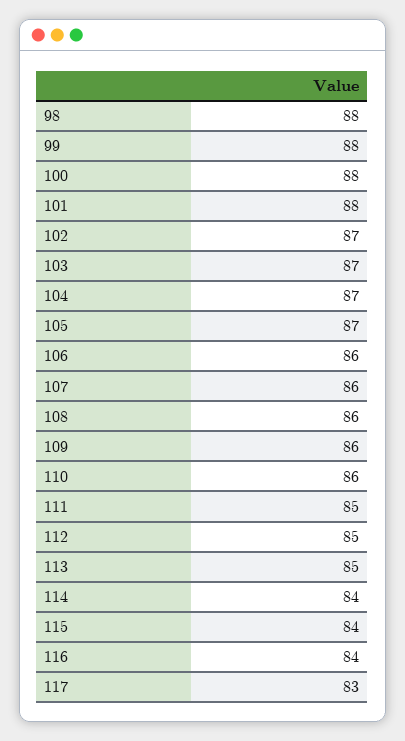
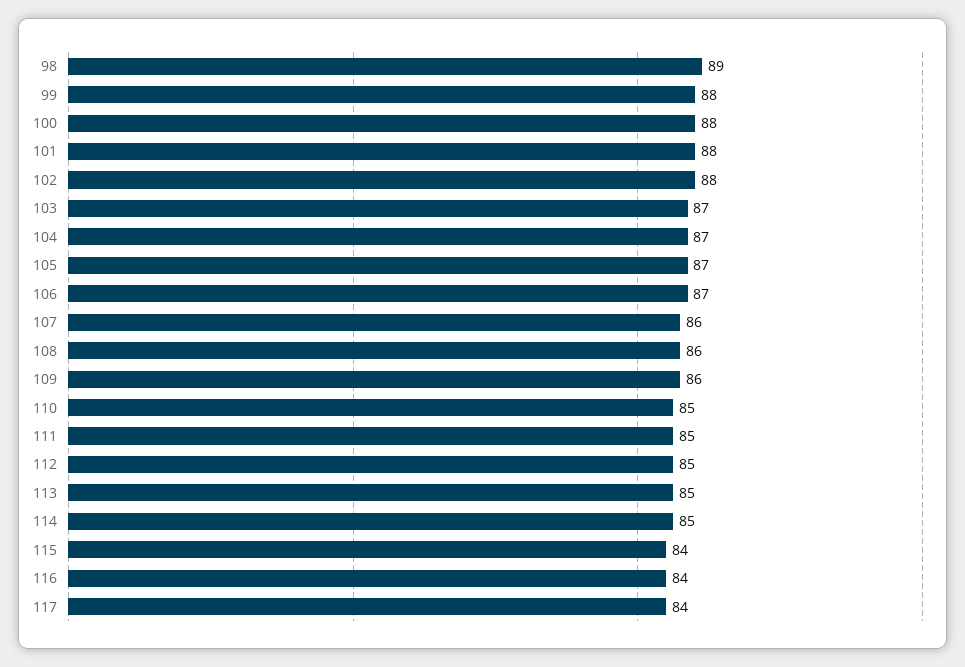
  {
-   "98": 88,
+   "98": 89,
    "99": 88,
    "100": 88,
    "101": 88,
-   "102": 87,
+   "102": 88,
    "103": 87,
    "104": 87,
    "105": 87,
-   "106": 86,
+   "106": 87,
    "107": 86,
    "108": 86,
    "109": 86,
-   "110": 86,
+   "110": 85,
    "111": 85,
    "112": 85,
    "113": 85,
-   "114": 84,
+   "114": 85,
    "115": 84,
    "116": 84,
-   "117": 83
+   "117": 84
  }

